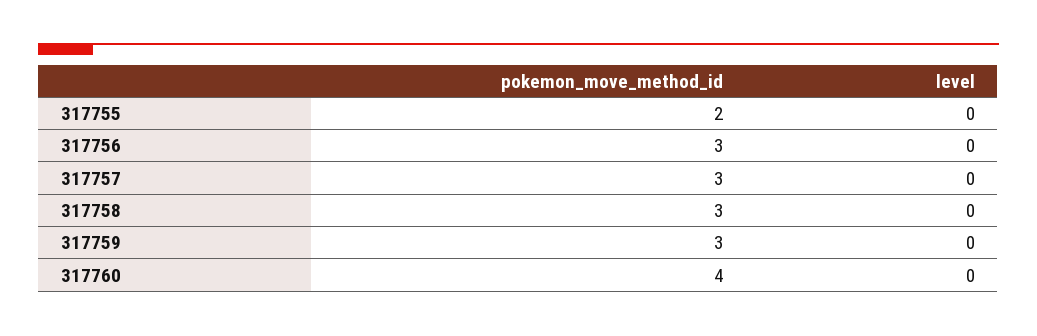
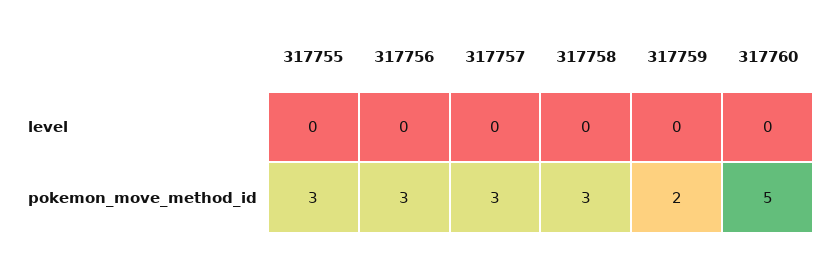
  {
    "pokemon_move_method_id": {
-     "317755": 2,
+     "317755": 3,
      "317756": 3,
      "317757": 3,
      "317758": 3,
-     "317759": 3,
+     "317759": 2,
-     "317760": 4
+     "317760": 5
    },
    "level": {
      "317755": 0,
      "317756": 0,
      "317757": 0,
      "317758": 0,
      "317759": 0,
      "317760": 0
    }
  }

